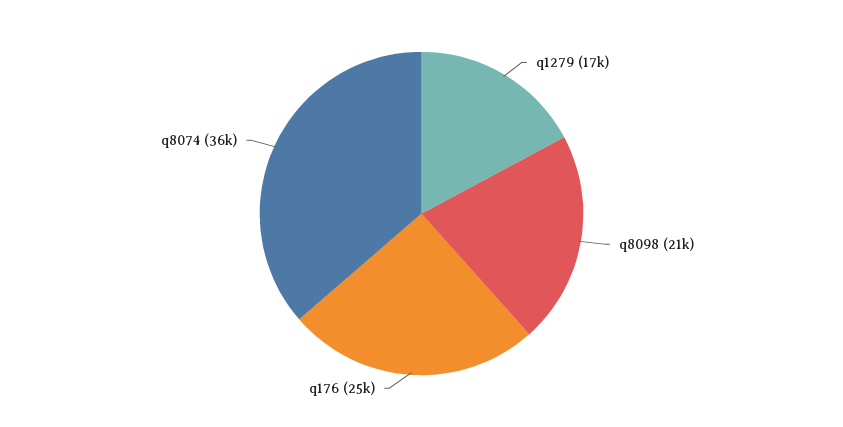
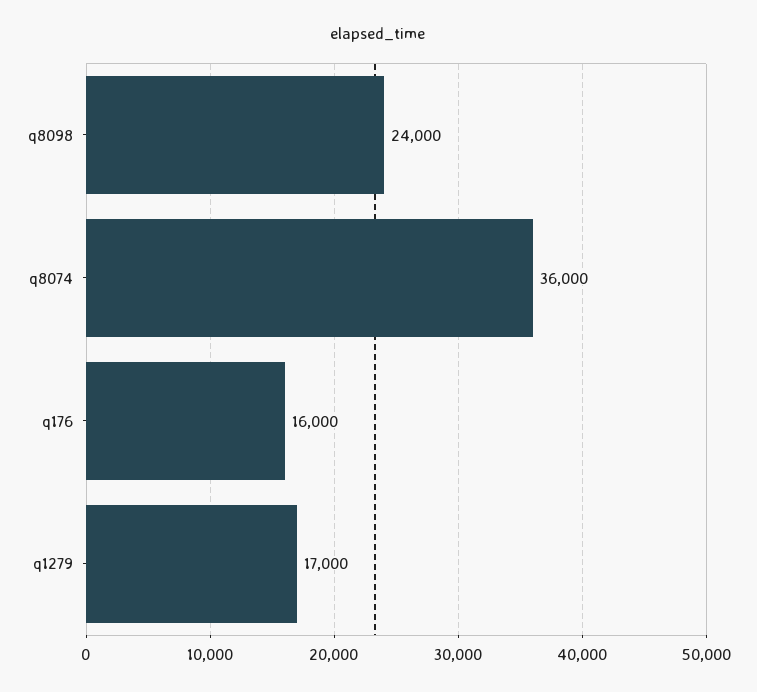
  {
    "q1279": 17000,
-   "q8098": 21000,
+   "q8098": 24000,
-   "q176": 25000,
+   "q176": 16000,
    "q8074": 36000
  }

